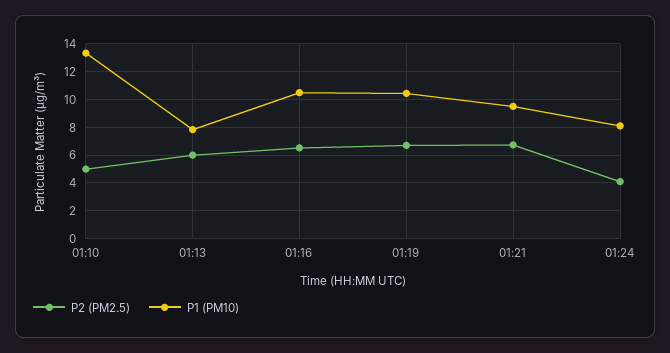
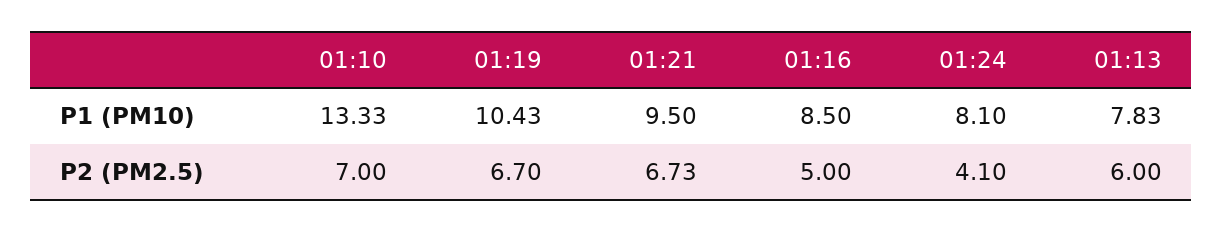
  {
    "P2 (PM2.5)": {
-     "01:10": 5,
+     "01:10": 7,
      "01:13": 6,
-     "01:16": 6.5,
+     "01:16": 5,
      "01:19": 6.7,
      "01:21": 6.73,
      "01:24": 4.1
    },
    "P1 (PM10)": {
      "01:10": 13.33,
      "01:13": 7.83,
-     "01:16": 10.5,
+     "01:16": 8.5,
      "01:19": 10.43,
      "01:21": 9.5,
      "01:24": 8.1
    }
  }

